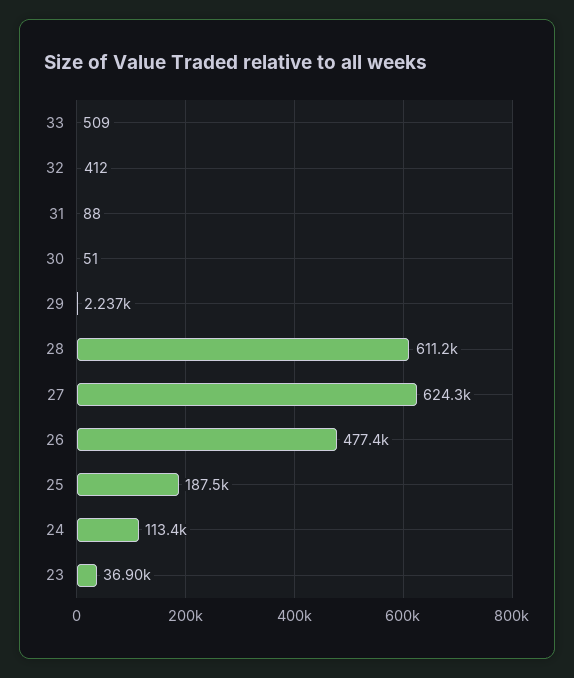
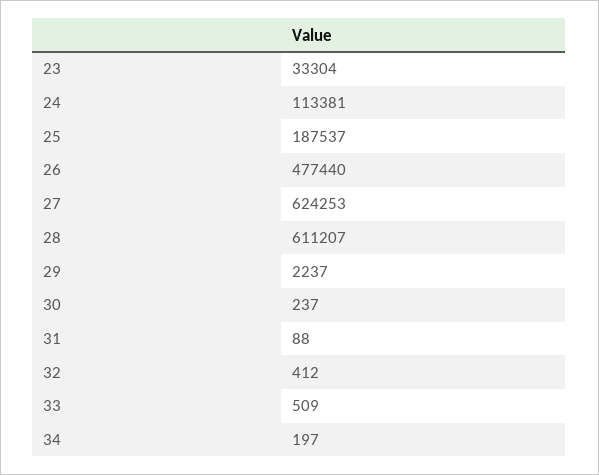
  {
    "33": 509,
    "32": 412,
    "31": 88,
-   "30": 51,
+   "30": 237,
    "29": 2237,
    "28": 611207,
    "27": 624253,
    "26": 477440,
    "25": 187537,
    "24": 113381,
-   "23": 36900
+   "23": 33304,
+   "34": 197
  }

